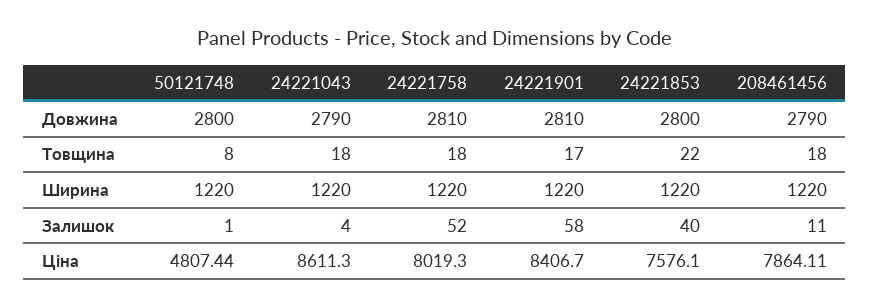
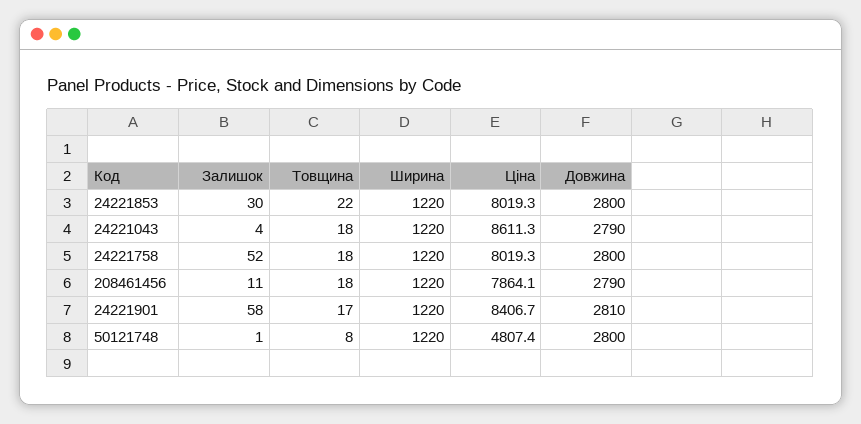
  {
    "50121748": {
      "Довжина": 2800,
      "Товщина": 8,
      "Ширина": 1220,
      "Залишок": 1,
      "Ціна": 4807.44
    },
    "24221043": {
      "Довжина": 2790,
      "Товщина": 18,
      "Ширина": 1220,
      "Залишок": 4,
      "Ціна": 8611.3
    },
    "24221758": {
-     "Довжина": 2810,
+     "Довжина": 2800,
      "Товщина": 18,
      "Ширина": 1220,
      "Залишок": 52,
      "Ціна": 8019.3
    },
    "24221901": {
      "Довжина": 2810,
      "Товщина": 17,
      "Ширина": 1220,
      "Залишок": 58,
      "Ціна": 8406.7
    },
    "24221853": {
      "Довжина": 2800,
      "Товщина": 22,
      "Ширина": 1220,
-     "Залишок": 40,
+     "Залишок": 30,
-     "Ціна": 7576.1
+     "Ціна": 8019.3
    },
    "208461456": {
      "Довжина": 2790,
      "Товщина": 18,
      "Ширина": 1220,
      "Залишок": 11,
      "Ціна": 7864.11
    }
  }

